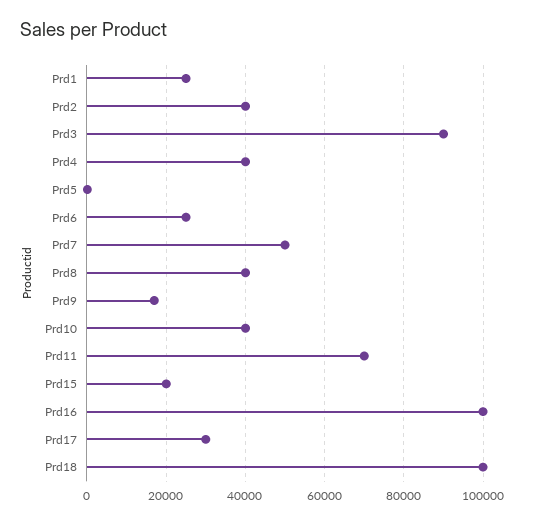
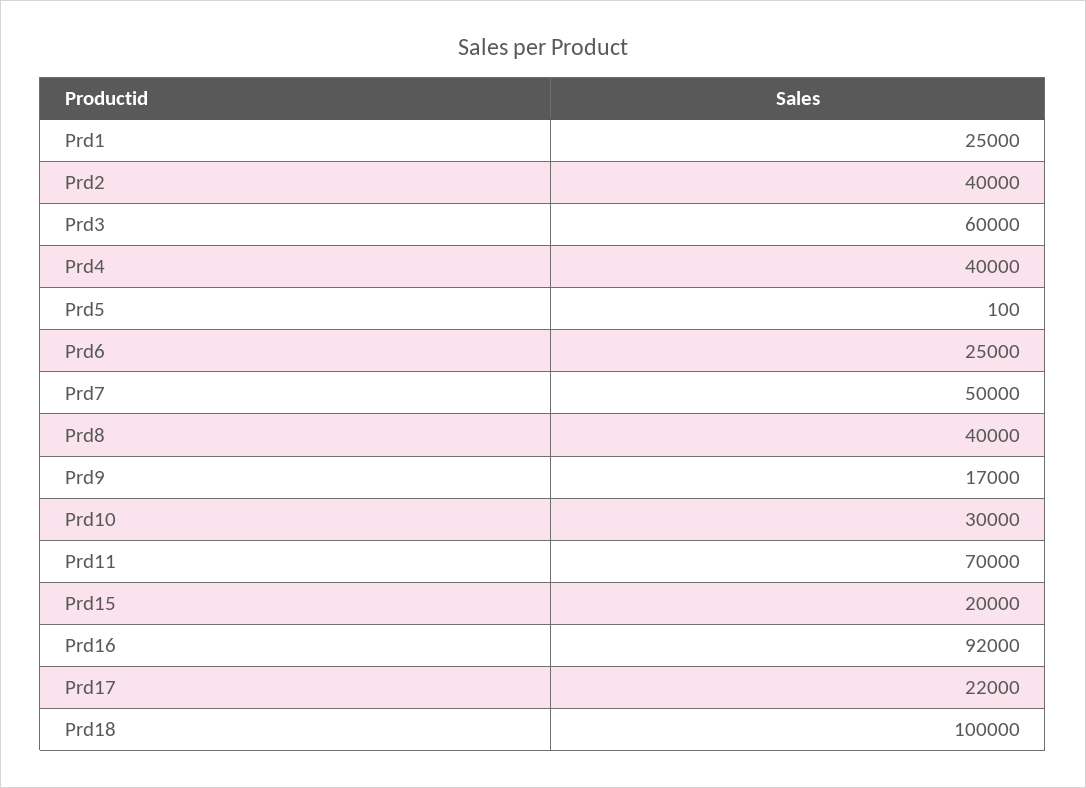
  {
    "Prd1": 25000,
    "Prd2": 40000,
-   "Prd3": 90000,
+   "Prd3": 60000,
    "Prd4": 40000,
    "Prd5": 100,
    "Prd6": 25000,
    "Prd7": 50000,
    "Prd8": 40000,
    "Prd9": 17000,
-   "Prd10": 40000,
+   "Prd10": 30000,
    "Prd11": 70000,
    "Prd15": 20000,
-   "Prd16": 100000,
+   "Prd16": 92000,
-   "Prd17": 30000,
+   "Prd17": 22000,
    "Prd18": 100000
  }

